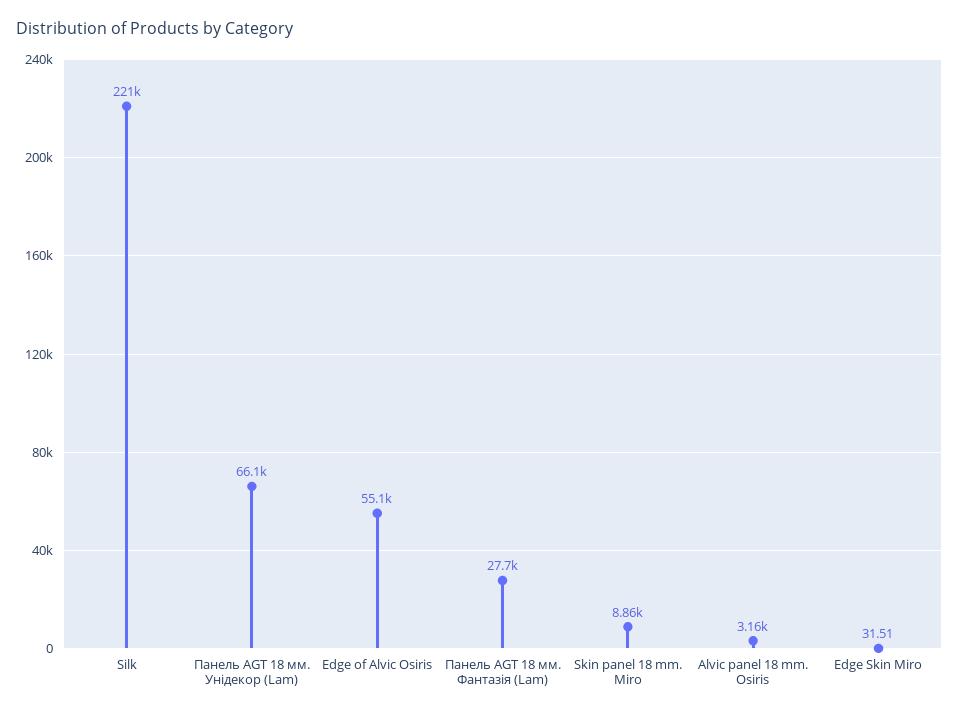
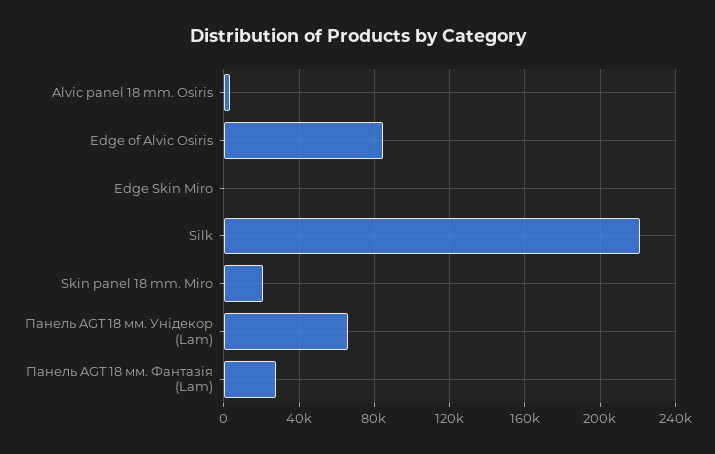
  {
    "Silk": 221000,
    "Панель AGT 18 мм. Унідекор (Lam)": 66100,
-   "Edge of Alvic Osiris": 55100,
+   "Edge of Alvic Osiris": 85000,
    "Панель AGT 18 мм. Фантазія (Lam)": 27700,
-   "Skin panel 18 mm. Miro": 8860,
+   "Skin panel 18 mm. Miro": 20000,
    "Alvic panel 18 mm. Osiris": 3160,
    "Edge Skin Miro": 31.51
  }

